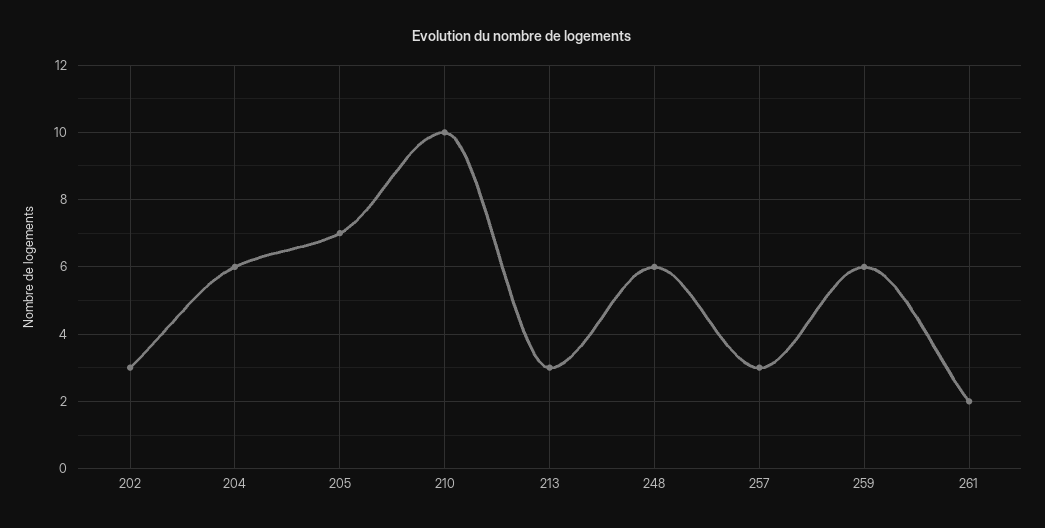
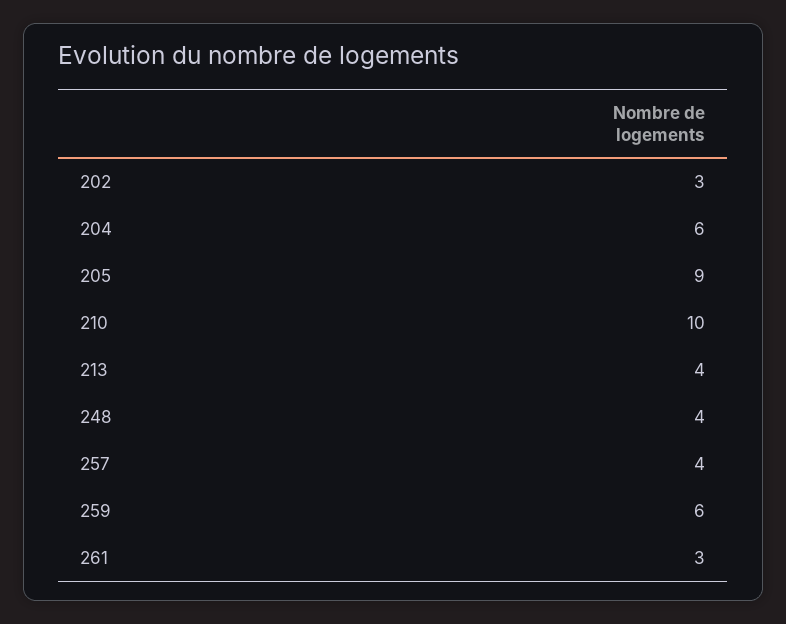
  {
    "202": 3,
    "204": 6,
-   "205": 7,
+   "205": 9,
    "210": 10,
-   "213": 3,
+   "213": 4,
-   "248": 6,
+   "248": 4,
-   "257": 3,
+   "257": 4,
    "259": 6,
-   "261": 2
+   "261": 3
  }

